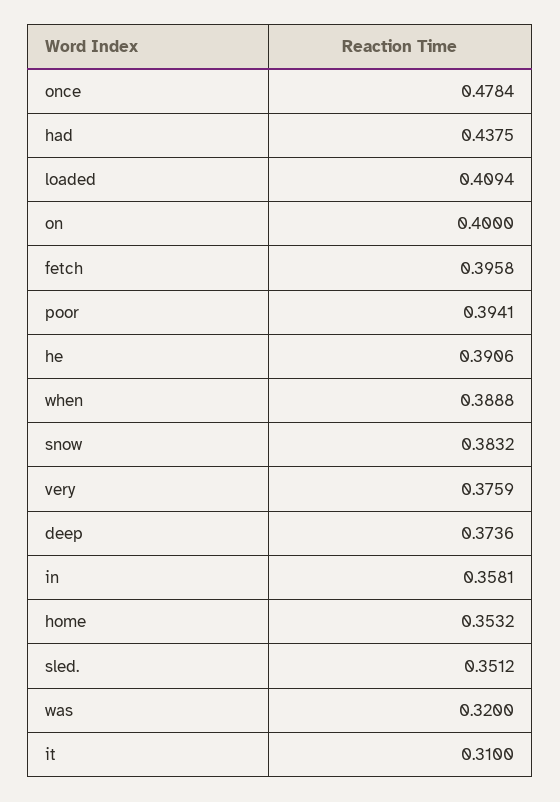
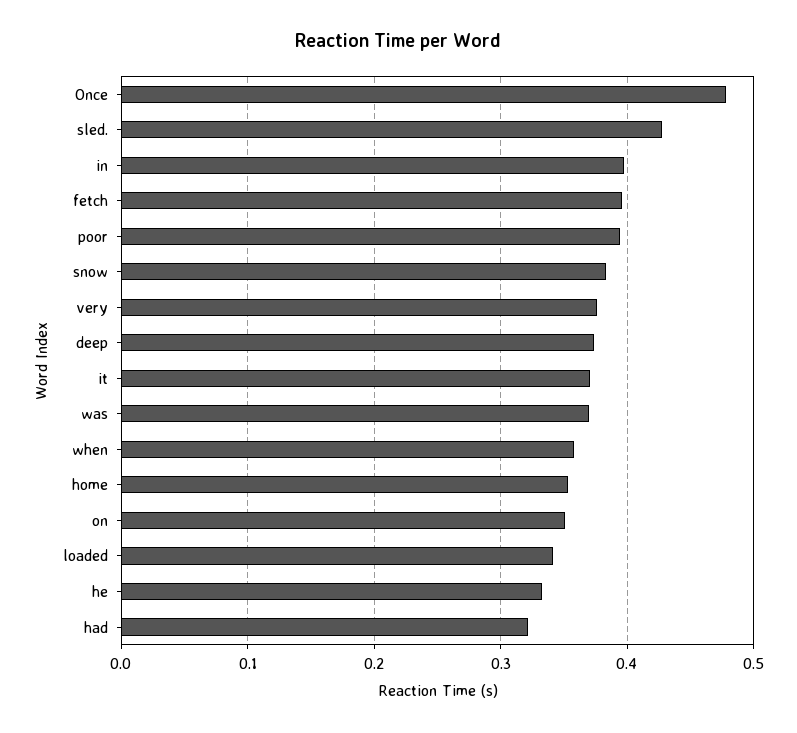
  {
    "once": 0.4784,
-   "had": 0.4375,
+   "had": 0.32,
-   "loaded": 0.4094,
+   "loaded": 0.34,
-   "on": 0.4,
+   "on": 0.35,
    "fetch": 0.3958,
    "poor": 0.3941,
-   "he": 0.3906,
+   "he": 0.33,
-   "when": 0.3888,
+   "when": 0.36,
    "snow": 0.3832,
    "very": 0.3759,
    "deep": 0.3736,
-   "in": 0.3581,
+   "in": 0.4,
    "home": 0.3532,
-   "sled.": 0.3512,
+   "sled.": 0.43,
-   "was": 0.32,
+   "was": 0.37,
-   "it": 0.31
+   "it": 0.37
  }

